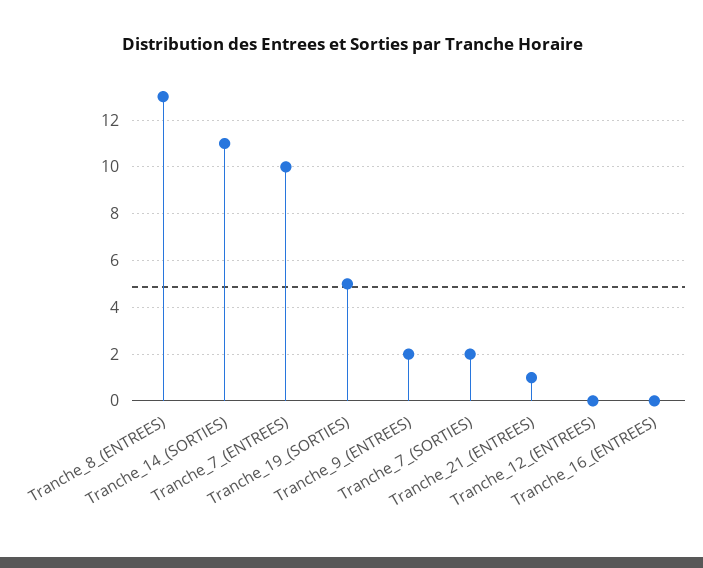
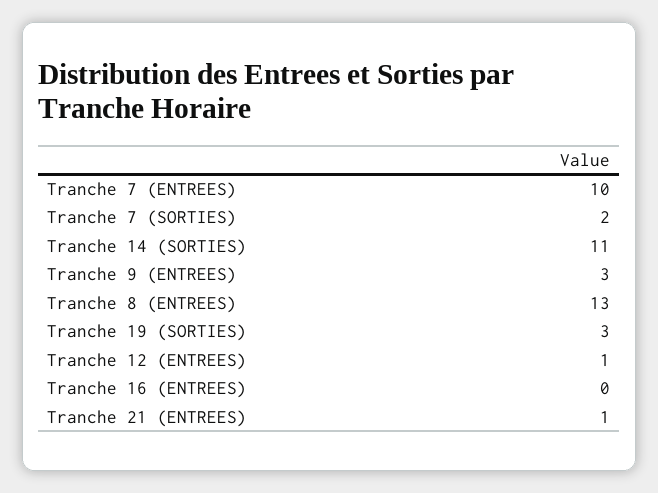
  {
    "Tranche_8_(ENTREES)": 13,
    "Tranche_14_(SORTIES)": 11,
    "Tranche_7_(ENTREES)": 10,
-   "Tranche_19_(SORTIES)": 5,
+   "Tranche_19_(SORTIES)": 3,
-   "Tranche_9_(ENTREES)": 2,
+   "Tranche_9_(ENTREES)": 3,
    "Tranche_7_(SORTIES)": 2,
    "Tranche_21_(ENTREES)": 1,
-   "Tranche_12_(ENTREES)": 0,
+   "Tranche_12_(ENTREES)": 1,
    "Tranche_16_(ENTREES)": 0
  }

